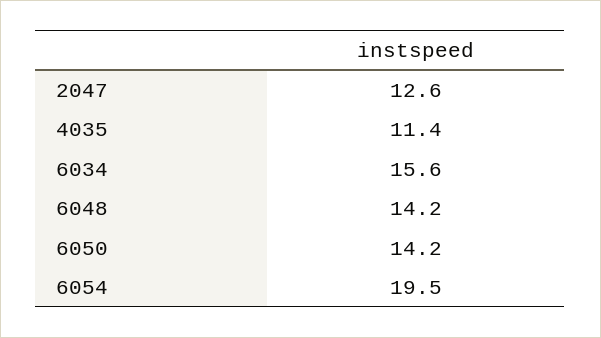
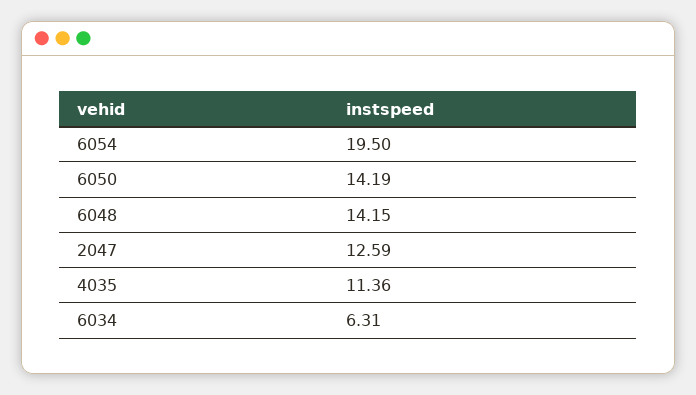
  {
    "2047": 12.59,
    "4035": 11.36,
-   "6034": 15.6,
+   "6034": 6.31,
    "6048": 14.15,
    "6050": 14.19,
    "6054": 19.5
  }

